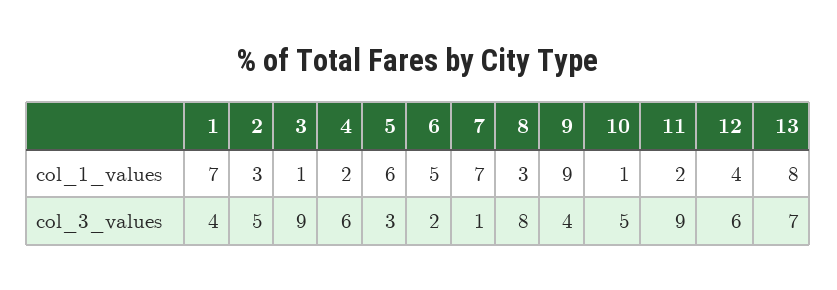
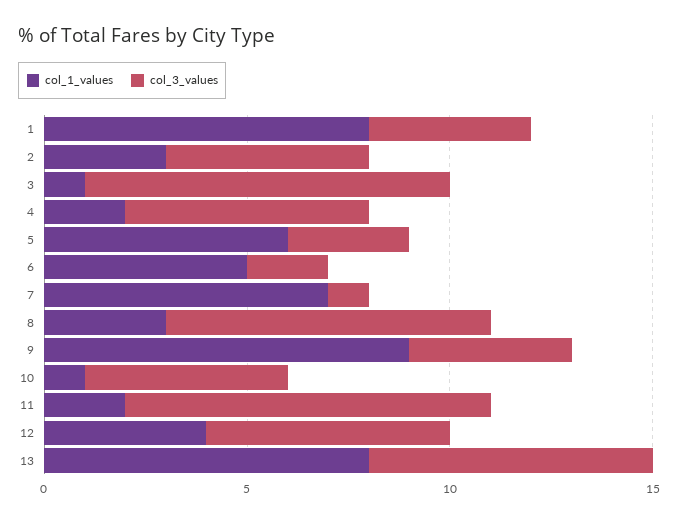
  {
    "col_1_values": {
-     "1": 7,
+     "1": 8,
      "2": 3,
      "3": 1,
      "4": 2,
      "5": 6,
      "6": 5,
      "7": 7,
      "8": 3,
      "9": 9,
      "10": 1,
      "11": 2,
      "12": 4,
      "13": 8
    },
    "col_3_values": {
      "1": 4,
      "2": 5,
      "3": 9,
      "4": 6,
      "5": 3,
      "6": 2,
      "7": 1,
      "8": 8,
      "9": 4,
      "10": 5,
      "11": 9,
      "12": 6,
      "13": 7
    }
  }

